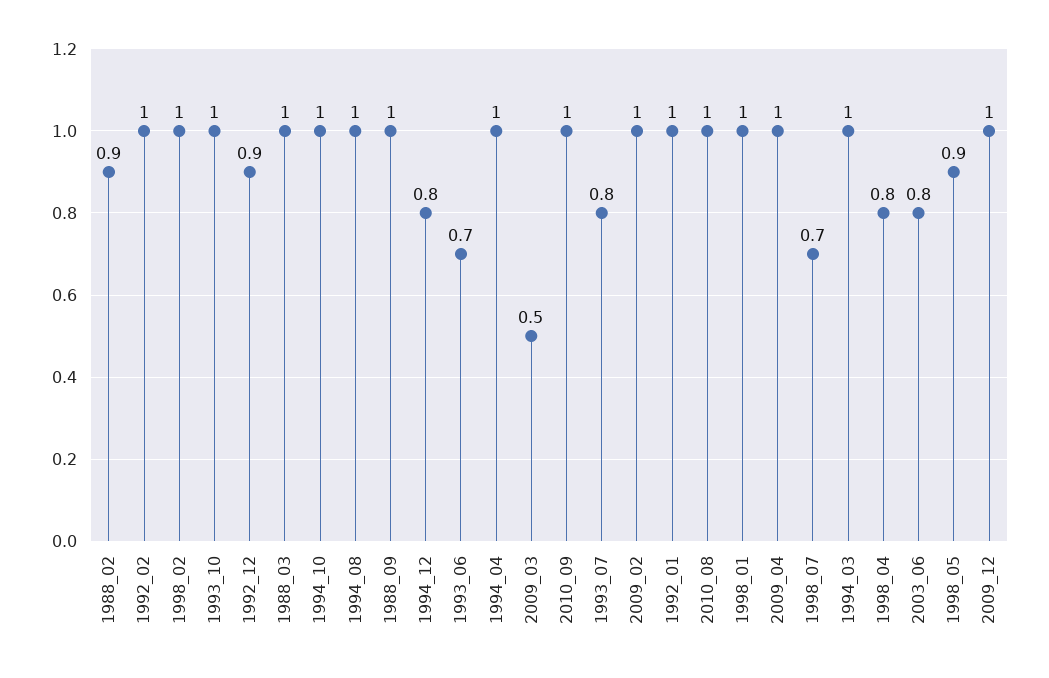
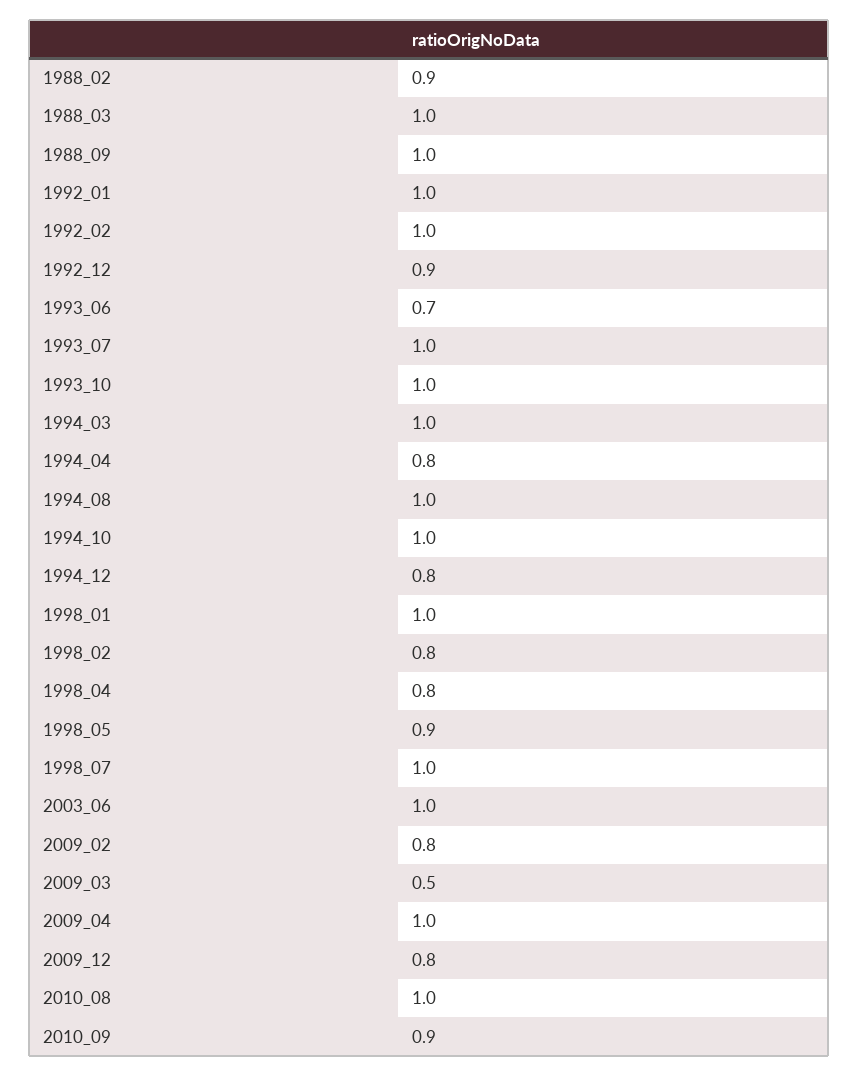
  {
    "1988_02": 0.9,
    "1992_02": 1,
-   "1998_02": 1,
+   "1998_02": 0.8,
    "1993_10": 1,
    "1992_12": 0.9,
    "1988_03": 1,
    "1994_10": 1,
    "1994_08": 1,
    "1988_09": 1,
    "1994_12": 0.8,
    "1993_06": 0.7,
-   "1994_04": 1,
+   "1994_04": 0.8,
    "2009_03": 0.5,
-   "2010_09": 1,
+   "2010_09": 0.9,
-   "1993_07": 0.8,
+   "1993_07": 1,
-   "2009_02": 1,
+   "2009_02": 0.8,
    "1992_01": 1,
    "2010_08": 1,
    "1998_01": 1,
    "2009_04": 1,
-   "1998_07": 0.7,
+   "1998_07": 1,
    "1994_03": 1,
    "1998_04": 0.8,
-   "2003_06": 0.8,
+   "2003_06": 1,
    "1998_05": 0.9,
-   "2009_12": 1
+   "2009_12": 0.8
  }

